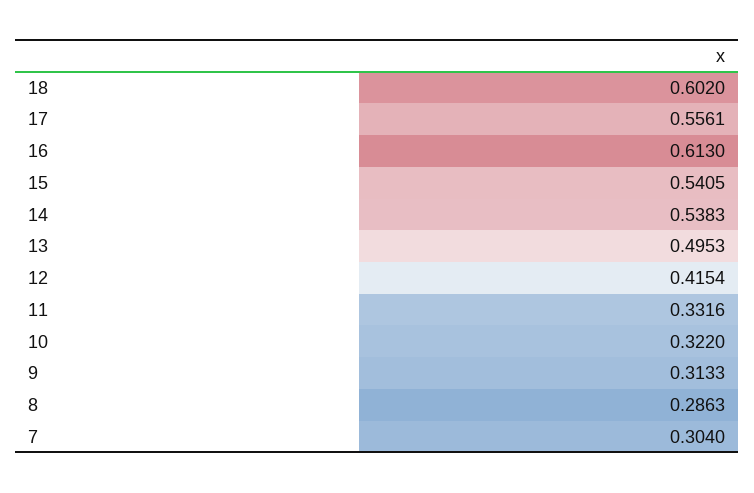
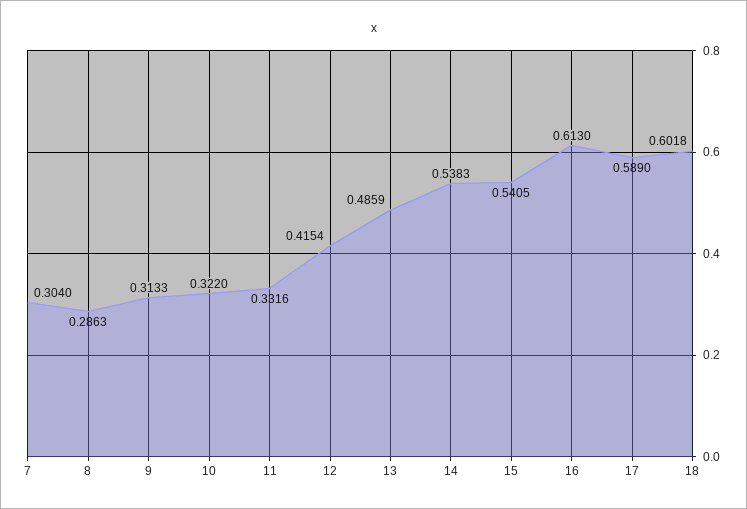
  {
-   "18": 0.602,
+   "18": 0.6018,
-   "17": 0.5561,
+   "17": 0.589,
    "16": 0.613,
    "15": 0.5405,
    "14": 0.5383,
-   "13": 0.4953,
+   "13": 0.4859,
    "12": 0.4154,
    "11": 0.3316,
    "10": 0.322,
    "9": 0.3133,
    "8": 0.2863,
    "7": 0.304
  }

